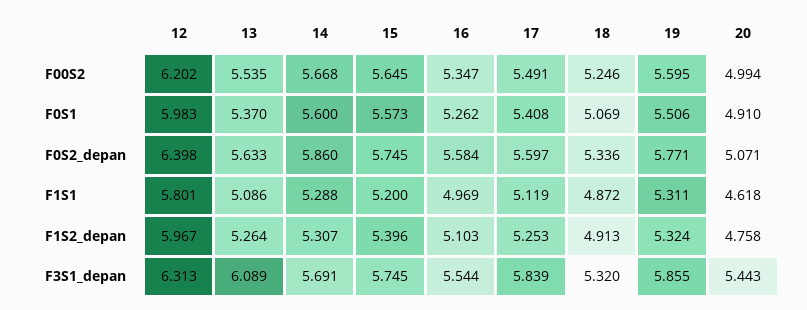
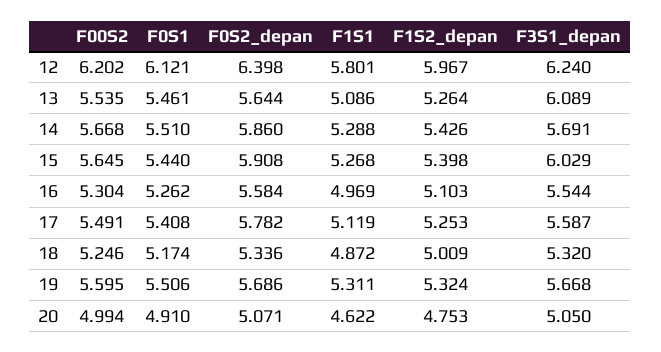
  {
    "12": {
      "F00S2": 6.202,
-     "F0S1": 5.983,
+     "F0S1": 6.121,
      "F0S2_depan": 6.398,
      "F1S1": 5.801,
      "F1S2_depan": 5.967,
-     "F3S1_depan": 6.313
+     "F3S1_depan": 6.24
    },
    "13": {
      "F00S2": 5.535,
-     "F0S1": 5.37,
+     "F0S1": 5.461,
-     "F0S2_depan": 5.633,
+     "F0S2_depan": 5.644,
      "F1S1": 5.086,
      "F1S2_depan": 5.264,
      "F3S1_depan": 6.089
    },
    "14": {
      "F00S2": 5.668,
-     "F0S1": 5.6,
+     "F0S1": 5.51,
      "F0S2_depan": 5.86,
      "F1S1": 5.288,
-     "F1S2_depan": 5.307,
+     "F1S2_depan": 5.426,
      "F3S1_depan": 5.691
    },
    "15": {
      "F00S2": 5.645,
-     "F0S1": 5.573,
+     "F0S1": 5.44,
-     "F0S2_depan": 5.745,
+     "F0S2_depan": 5.908,
-     "F1S1": 5.2,
+     "F1S1": 5.268,
-     "F1S2_depan": 5.396,
+     "F1S2_depan": 5.398,
-     "F3S1_depan": 5.745
+     "F3S1_depan": 6.029
    },
    "16": {
-     "F00S2": 5.347,
+     "F00S2": 5.304,
      "F0S1": 5.262,
      "F0S2_depan": 5.584,
      "F1S1": 4.969,
      "F1S2_depan": 5.103,
      "F3S1_depan": 5.544
    },
    "17": {
      "F00S2": 5.491,
      "F0S1": 5.408,
-     "F0S2_depan": 5.597,
+     "F0S2_depan": 5.782,
      "F1S1": 5.119,
      "F1S2_depan": 5.253,
-     "F3S1_depan": 5.839
+     "F3S1_depan": 5.587
    },
    "18": {
      "F00S2": 5.246,
-     "F0S1": 5.069,
+     "F0S1": 5.174,
      "F0S2_depan": 5.336,
      "F1S1": 4.872,
-     "F1S2_depan": 4.913,
+     "F1S2_depan": 5.009,
      "F3S1_depan": 5.32
    },
    "19": {
      "F00S2": 5.595,
      "F0S1": 5.506,
-     "F0S2_depan": 5.771,
+     "F0S2_depan": 5.686,
      "F1S1": 5.311,
      "F1S2_depan": 5.324,
-     "F3S1_depan": 5.855
+     "F3S1_depan": 5.668
    },
    "20": {
      "F00S2": 4.994,
      "F0S1": 4.91,
      "F0S2_depan": 5.071,
-     "F1S1": 4.618,
+     "F1S1": 4.622,
-     "F1S2_depan": 4.758,
+     "F1S2_depan": 4.753,
-     "F3S1_depan": 5.443
+     "F3S1_depan": 5.05
    }
  }

